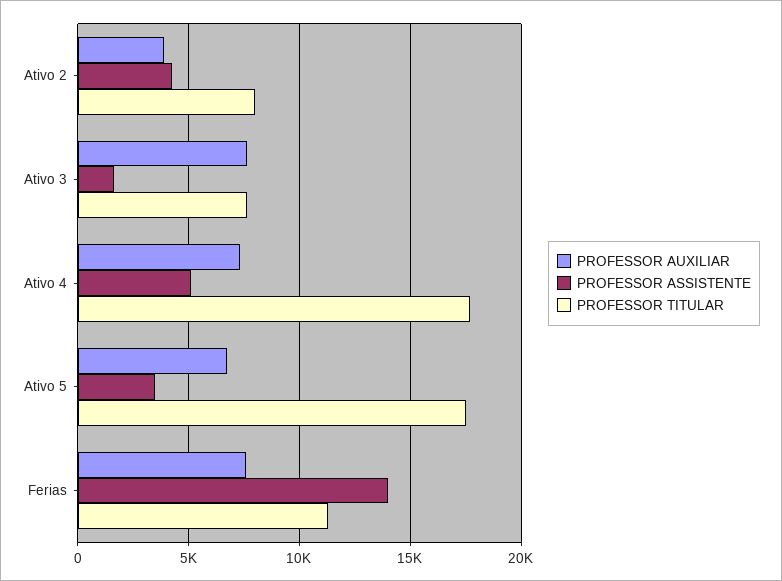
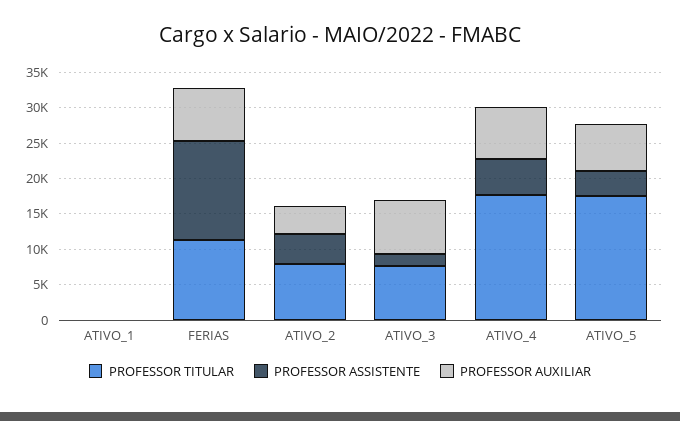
  {
    "PROFESSOR AUXILIAR": {
      "Ativo 2": 4000,
      "Ativo 3": 7500,
      "Ativo 4": 7500,
      "Ativo 5": 6500,
-     "Ferias": 7500
+     "Ferias": 7500,
+     "ATIVO_1": 0
    },
    "PROFESSOR ASSISTENTE": {
      "Ativo 2": 4000,
      "Ativo 3": 1500,
      "Ativo 4": 5000,
      "Ativo 5": 3500,
-     "Ferias": 14000
+     "Ferias": 14000,
+     "ATIVO_1": 0
    },
    "PROFESSOR TITULAR": {
      "Ativo 2": 8000,
      "Ativo 3": 7500,
      "Ativo 4": 17500,
      "Ativo 5": 17500,
-     "Ferias": 11500
+     "Ferias": 11500,
+     "ATIVO_1": 0
    }
  }

